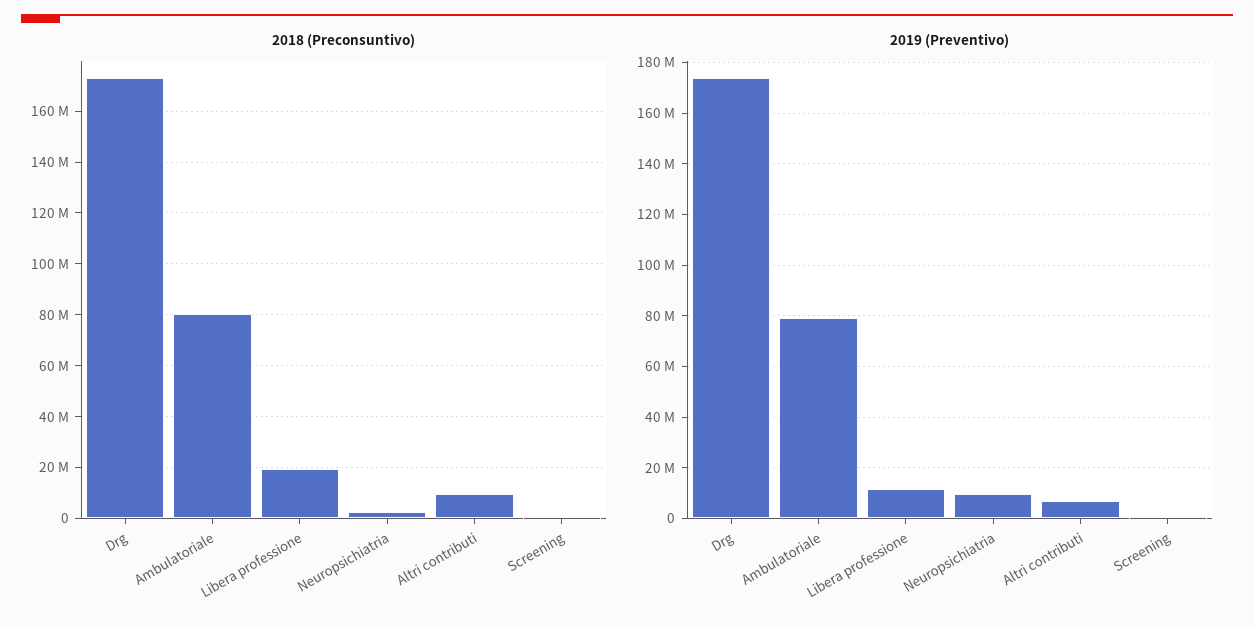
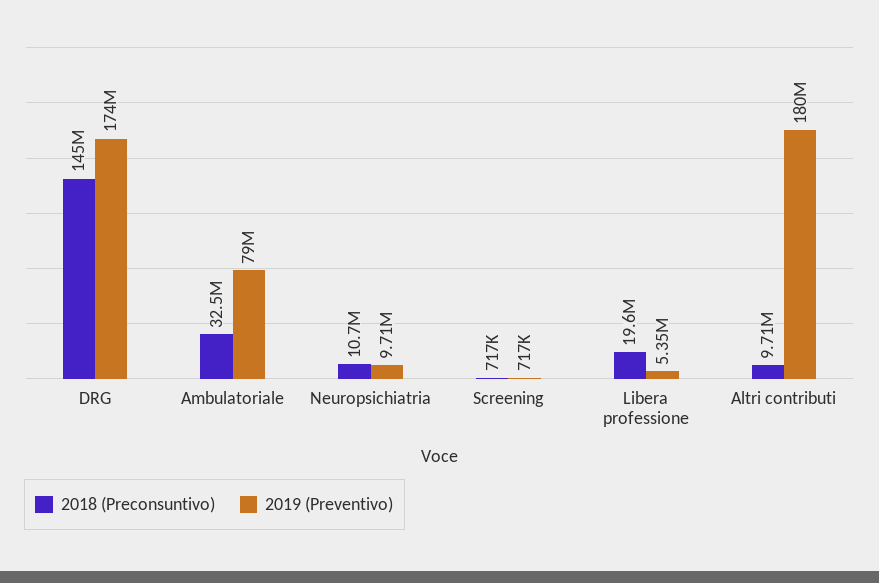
  {
    "2018 (Preconsuntivo)": {
-     "Drg": 172500000,
+     "Drg": 145000000,
-     "Ambulatoriale": 80000000,
+     "Ambulatoriale": 32500000,
      "Libera professione": 19600000,
-     "Neuropsichiatria": 2500000,
+     "Neuropsichiatria": 10700000,
      "Altri contributi": 9710000,
      "Screening": 717000
    },
    "2019 (Preventivo)": {
      "Drg": 174000000,
      "Ambulatoriale": 79000000,
-     "Libera professione": 12500000,
+     "Libera professione": 5350000,
      "Neuropsichiatria": 9710000,
-     "Altri contributi": 7500000,
+     "Altri contributi": 180000000,
      "Screening": 717000
    }
  }

